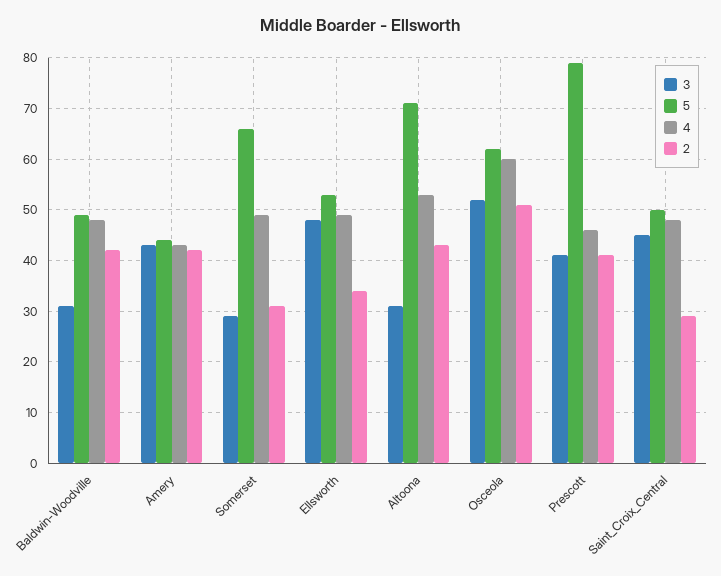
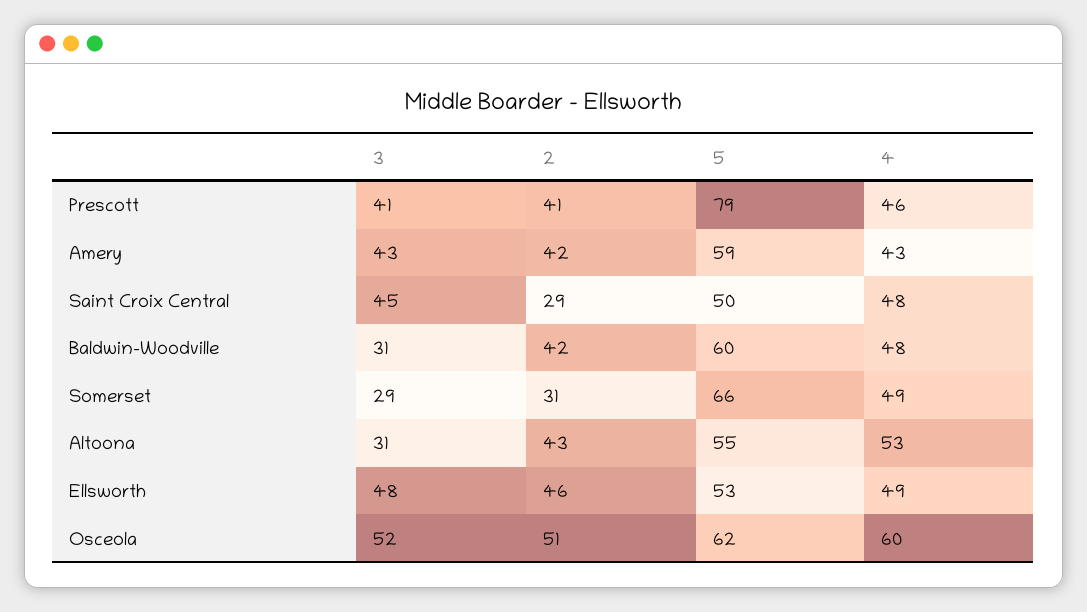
  {
    "3": {
      "Baldwin-Woodville": 31,
      "Amery": 43,
      "Somerset": 29,
      "Ellsworth": 48,
      "Altoona": 31,
      "Osceola": 52,
      "Prescott": 41,
      "Saint_Croix_Central": 45
    },
    "5": {
-     "Baldwin-Woodville": 50,
+     "Baldwin-Woodville": 60,
-     "Amery": 45,
+     "Amery": 59,
      "Somerset": 66,
      "Ellsworth": 53,
-     "Altoona": 70,
+     "Altoona": 55,
      "Osceola": 62,
      "Prescott": 79,
      "Saint_Croix_Central": 50
    },
    "4": {
      "Baldwin-Woodville": 48,
      "Amery": 43,
      "Somerset": 49,
      "Ellsworth": 49,
      "Altoona": 53,
      "Osceola": 60,
      "Prescott": 46,
      "Saint_Croix_Central": 48
    },
    "2": {
      "Baldwin-Woodville": 42,
      "Amery": 42,
      "Somerset": 31,
-     "Ellsworth": 35,
+     "Ellsworth": 46,
      "Altoona": 43,
      "Osceola": 51,
      "Prescott": 41,
      "Saint_Croix_Central": 29
    }
  }

